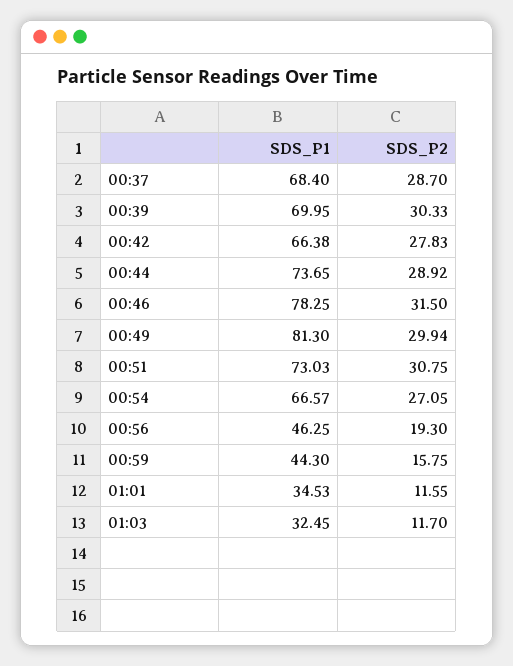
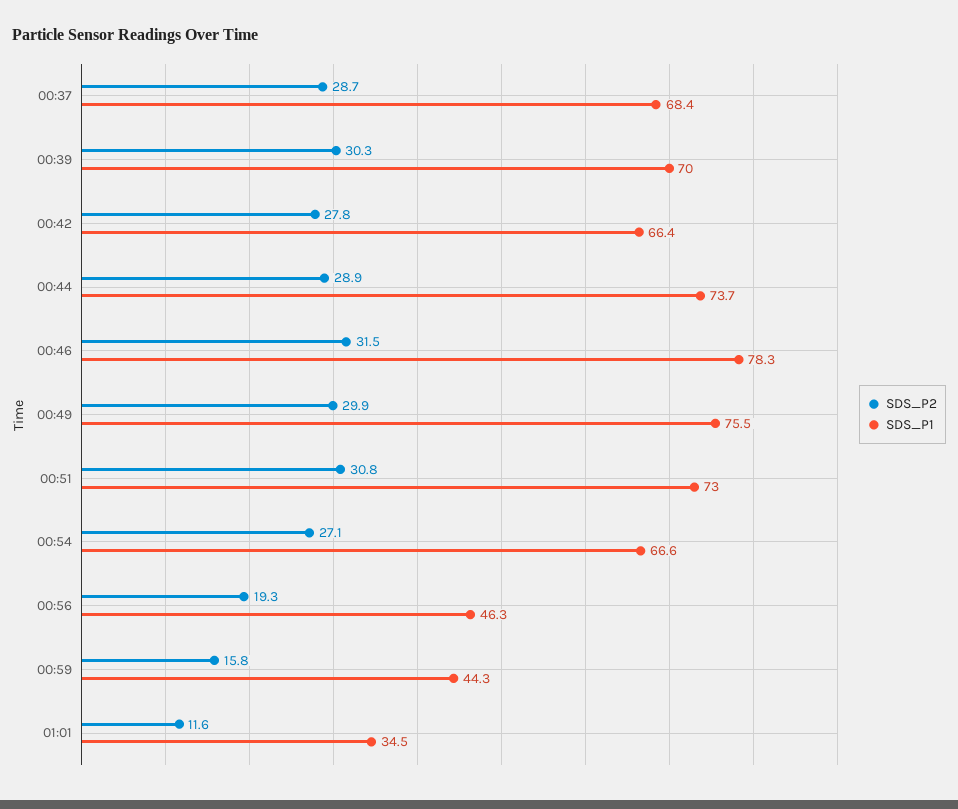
  {
    "SDS_P1": {
      "00:37": 68.4,
      "00:39": 69.95,
      "00:42": 66.38,
      "00:44": 73.65,
      "00:46": 78.25,
-     "00:49": 81.3,
+     "00:49": 75.5,
      "00:51": 73.03,
      "00:54": 66.57,
      "00:56": 46.25,
      "00:59": 44.3,
-     "01:01": 34.53,
+     "01:01": 34.53
-     "01:03": 32.45
    },
    "SDS_P2": {
      "00:37": 28.7,
      "00:39": 30.33,
      "00:42": 27.83,
      "00:44": 28.92,
      "00:46": 31.5,
      "00:49": 29.94,
      "00:51": 30.75,
      "00:54": 27.05,
      "00:56": 19.3,
      "00:59": 15.75,
-     "01:01": 11.55,
+     "01:01": 11.55
-     "01:03": 11.7
    }
  }

